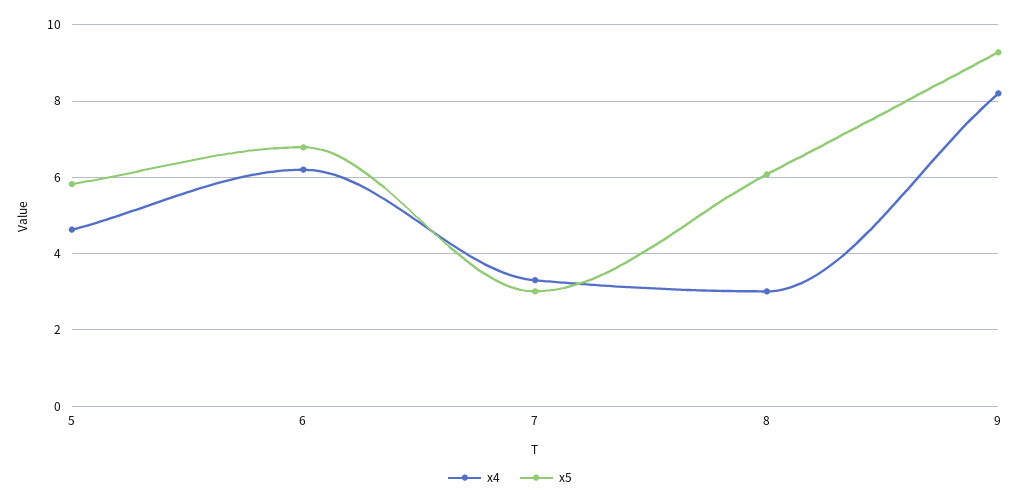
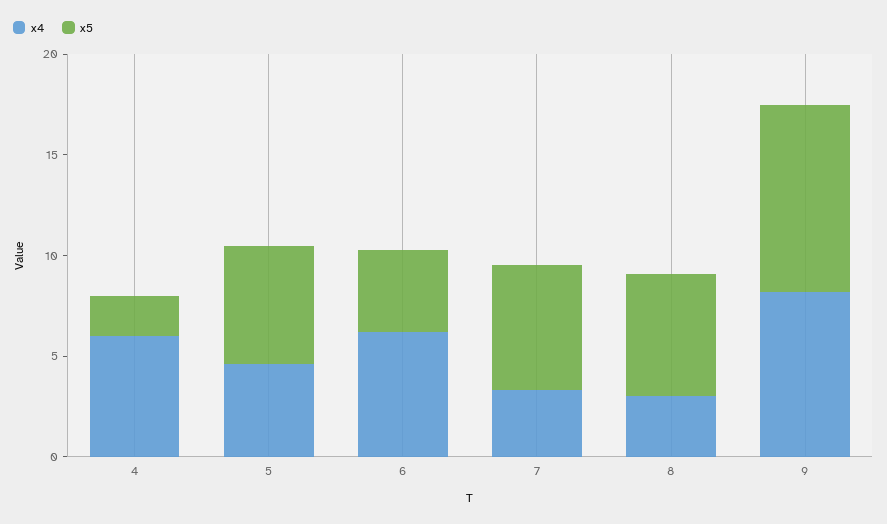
  {
    "x4": {
      "5": 4.6,
      "6": 6.2,
      "7": 3.4,
      "8": 3,
-     "9": 8.2
+     "9": 8.2,
+     "4": 6
    },
    "x5": {
      "5": 5.8,
-     "6": 6.8,
+     "6": 4,
-     "7": 3,
+     "7": 6,
      "8": 6,
-     "9": 9.2
+     "9": 9.2,
+     "4": 2
    }
  }

